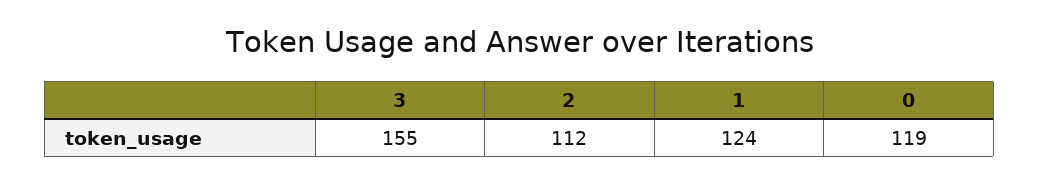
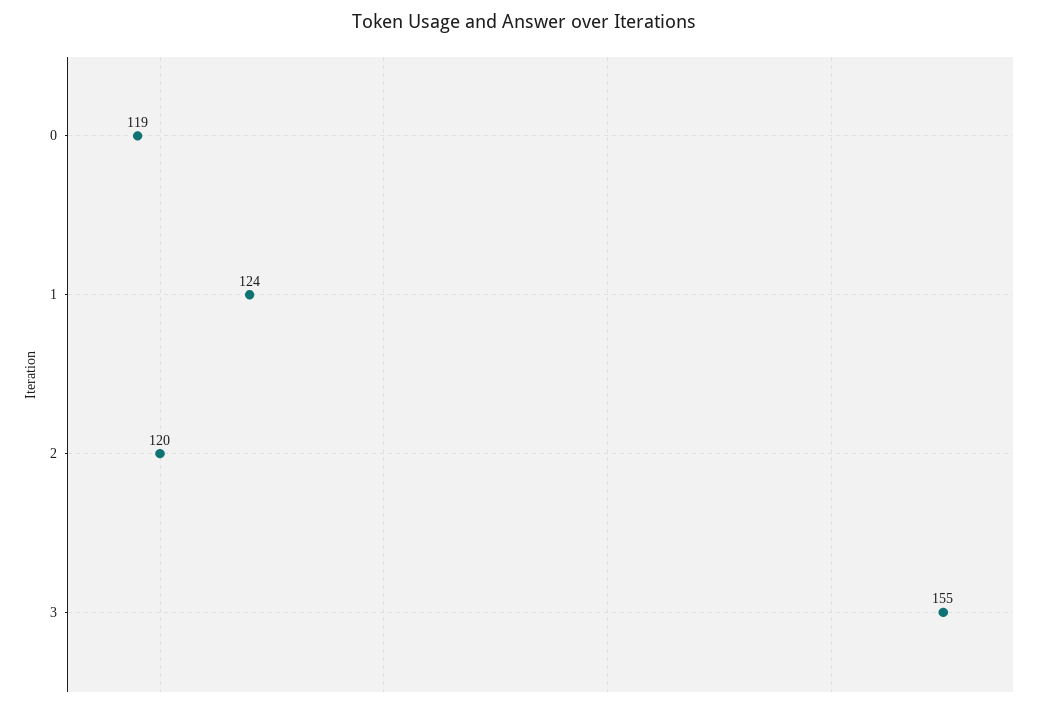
  {
    "3": 155,
-   "2": 112,
+   "2": 120,
    "1": 124,
    "0": 119
  }

